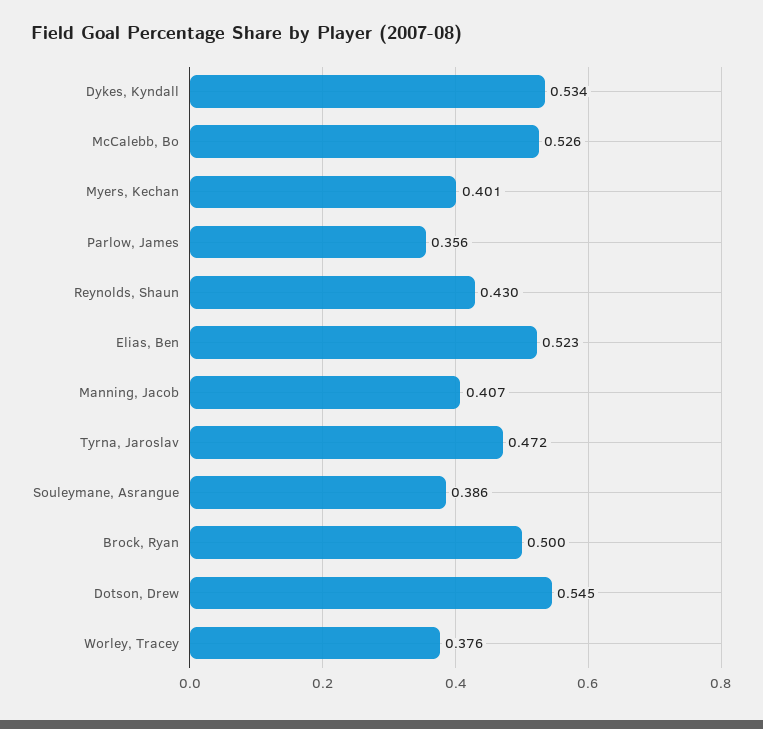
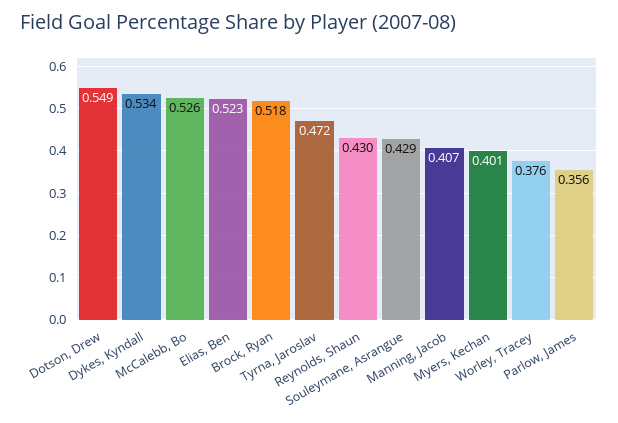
  {
    "Dykes, Kyndall": 0.534,
    "McCalebb, Bo": 0.526,
    "Myers, Kechan": 0.401,
    "Parlow, James": 0.356,
    "Reynolds, Shaun": 0.43,
    "Elias, Ben": 0.523,
    "Manning, Jacob": 0.407,
    "Tyrna, Jaroslav": 0.472,
-   "Souleymane, Asrangue": 0.386,
+   "Souleymane, Asrangue": 0.429,
-   "Brock, Ryan": 0.5,
+   "Brock, Ryan": 0.518,
-   "Dotson, Drew": 0.545,
+   "Dotson, Drew": 0.549,
    "Worley, Tracey": 0.376
  }

